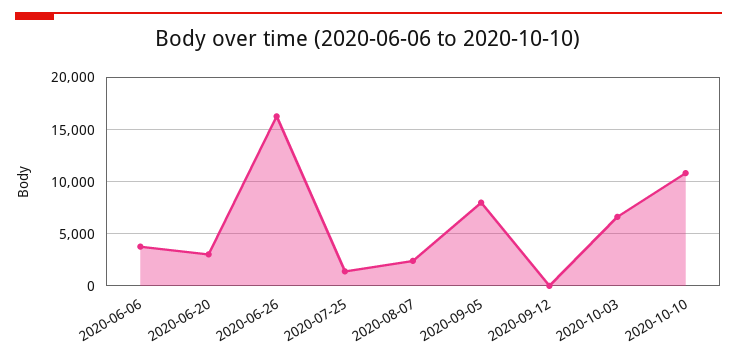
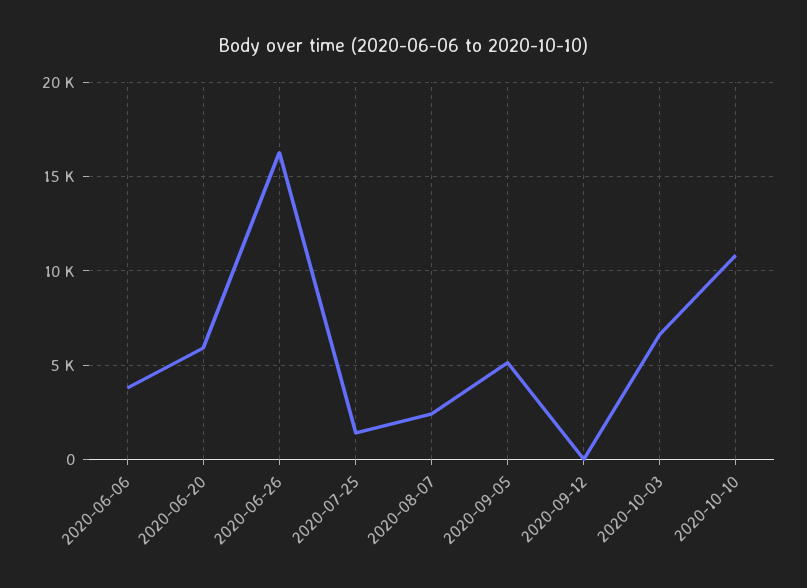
  {
    "2020-06-06": 4000,
-   "2020-06-20": 3000,
+   "2020-06-20": 6000,
    "2020-06-26": 16500,
    "2020-07-25": 1500,
    "2020-08-07": 2500,
-   "2020-09-05": 8000,
+   "2020-09-05": 5000,
    "2020-09-12": 0,
    "2020-10-03": 6500,
    "2020-10-10": 11000
  }

